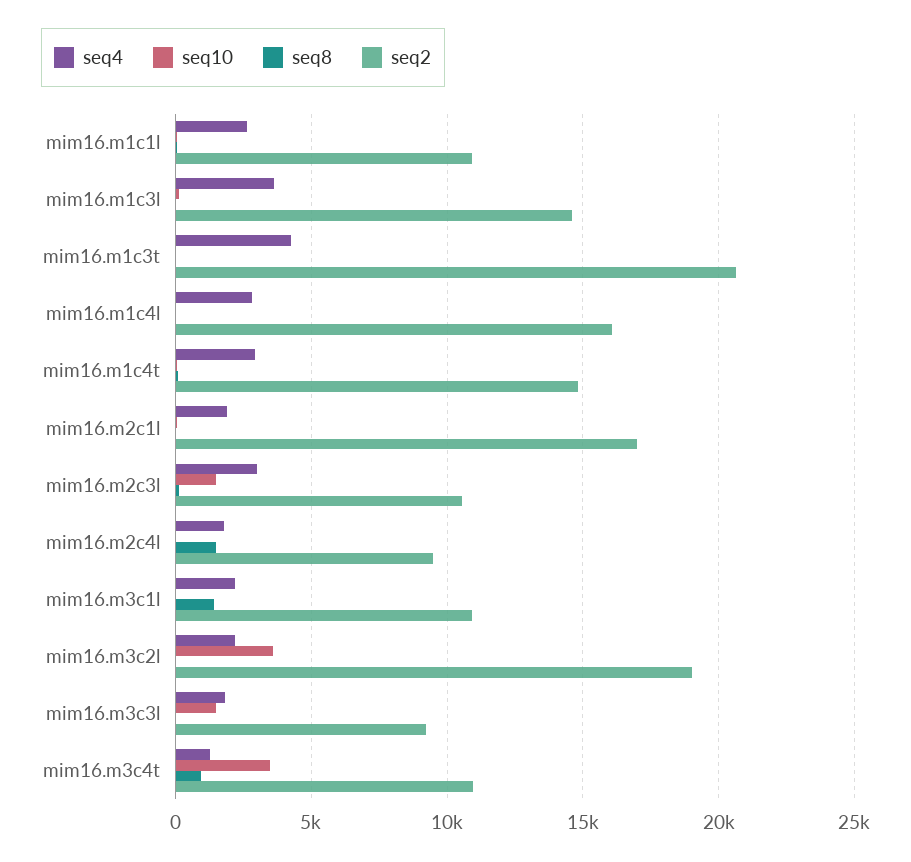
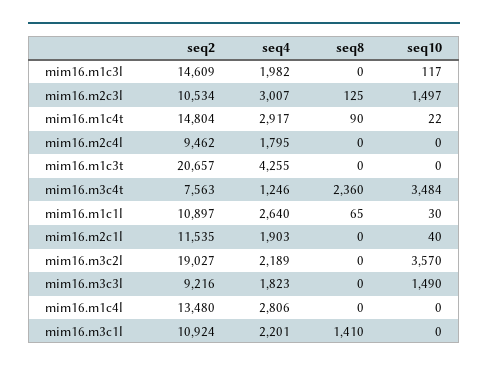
  {
    "seq4": {
      "mim16.m1c1l": 2640,
-     "mim16.m1c3l": 3500,
+     "mim16.m1c3l": 1982,
      "mim16.m1c3t": 4255,
      "mim16.m1c4l": 2806,
      "mim16.m1c4t": 2917,
      "mim16.m2c1l": 1903,
      "mim16.m2c3l": 3007,
      "mim16.m2c4l": 1795,
      "mim16.m3c1l": 2201,
      "mim16.m3c2l": 2189,
      "mim16.m3c3l": 1823,
      "mim16.m3c4t": 1246
    },
    "seq10": {
      "mim16.m1c1l": 30,
      "mim16.m1c3l": 117,
      "mim16.m1c3t": 0,
      "mim16.m1c4l": 0,
      "mim16.m1c4t": 22,
      "mim16.m2c1l": 40,
      "mim16.m2c3l": 1497,
      "mim16.m2c4l": 0,
      "mim16.m3c1l": 0,
      "mim16.m3c2l": 3570,
      "mim16.m3c3l": 1490,
      "mim16.m3c4t": 3484
    },
    "seq8": {
      "mim16.m1c1l": 65,
      "mim16.m1c3l": 0,
      "mim16.m1c3t": 0,
      "mim16.m1c4l": 0,
      "mim16.m1c4t": 90,
      "mim16.m2c1l": 0,
      "mim16.m2c3l": 125,
-     "mim16.m2c4l": 1500,
+     "mim16.m2c4l": 0,
      "mim16.m3c1l": 1410,
      "mim16.m3c2l": 0,
      "mim16.m3c3l": 0,
-     "mim16.m3c4t": 1000
+     "mim16.m3c4t": 2360
    },
    "seq2": {
      "mim16.m1c1l": 10897,
      "mim16.m1c3l": 14609,
      "mim16.m1c3t": 20657,
-     "mim16.m1c4l": 16000,
+     "mim16.m1c4l": 13480,
      "mim16.m1c4t": 14804,
-     "mim16.m2c1l": 17000,
+     "mim16.m2c1l": 11535,
      "mim16.m2c3l": 10534,
      "mim16.m2c4l": 9462,
      "mim16.m3c1l": 10924,
      "mim16.m3c2l": 19027,
      "mim16.m3c3l": 9216,
-     "mim16.m3c4t": 11000
+     "mim16.m3c4t": 7563
    }
  }

